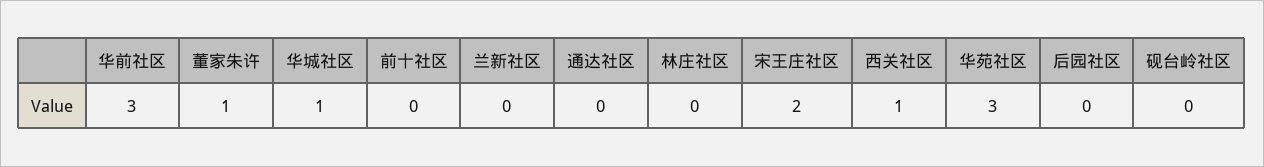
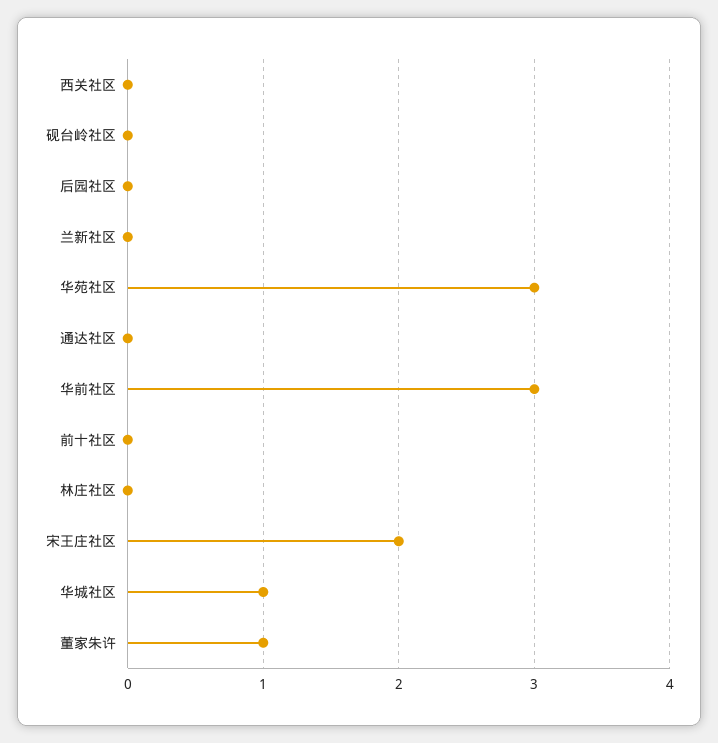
  {
    "华前社区": 3,
    "董家朱许": 1,
    "华城社区": 1,
    "前十社区": 0,
    "兰新社区": 0,
    "通达社区": 0,
    "林庄社区": 0,
    "宋王庄社区": 2,
-   "西关社区": 1,
+   "西关社区": 0,
    "华苑社区": 3,
    "后园社区": 0,
    "砚台岭社区": 0
  }

